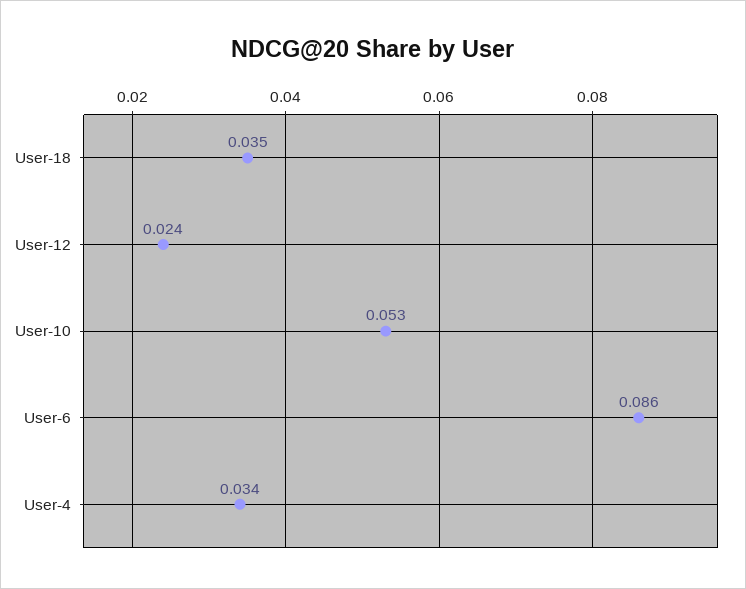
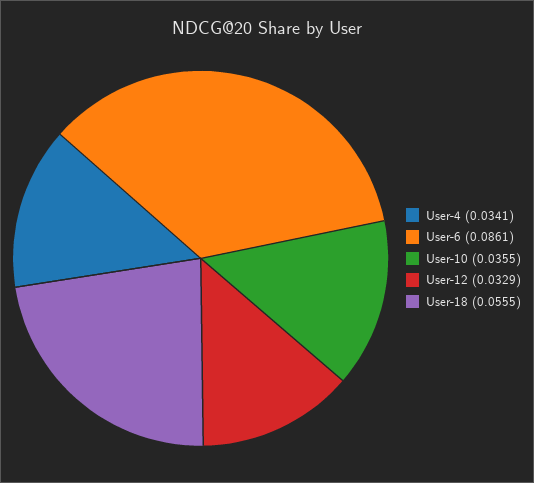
  {
-   "User-18": 0.035,
+   "User-18": 0.0555,
-   "User-12": 0.024,
+   "User-12": 0.0329,
-   "User-10": 0.053,
+   "User-10": 0.0355,
    "User-6": 0.0861,
    "User-4": 0.0341
  }

